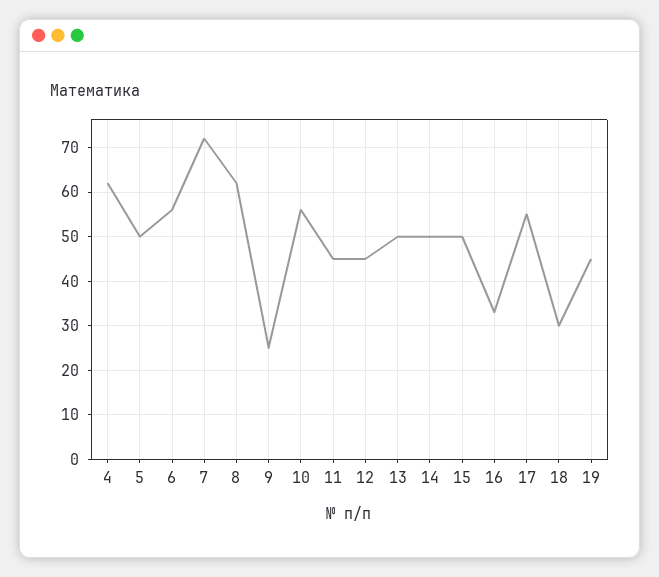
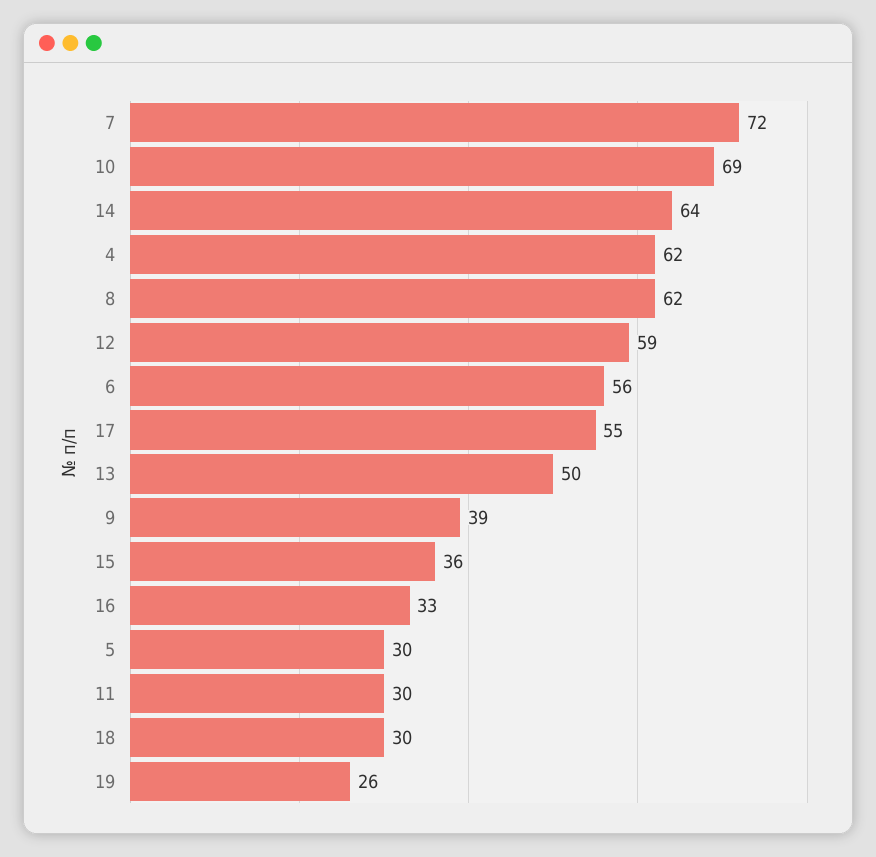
  {
    "4": 62,
-   "5": 50,
+   "5": 30,
    "6": 56,
    "7": 72,
    "8": 62,
-   "9": 25,
+   "9": 39,
-   "10": 55,
+   "10": 69,
-   "11": 45,
+   "11": 30,
-   "12": 45,
+   "12": 59,
    "13": 50,
-   "14": 50,
+   "14": 64,
-   "15": 50,
+   "15": 36,
    "16": 33,
    "17": 55,
    "18": 30,
-   "19": 45
+   "19": 26
  }

